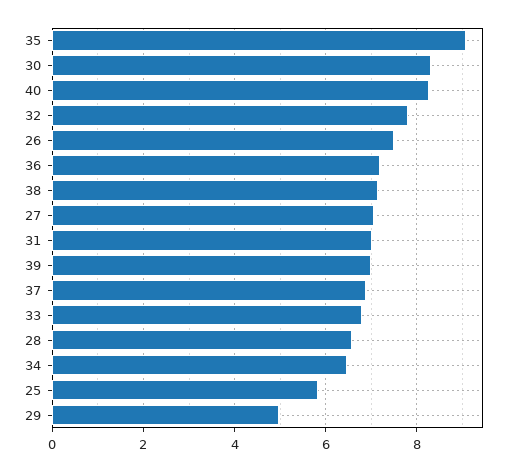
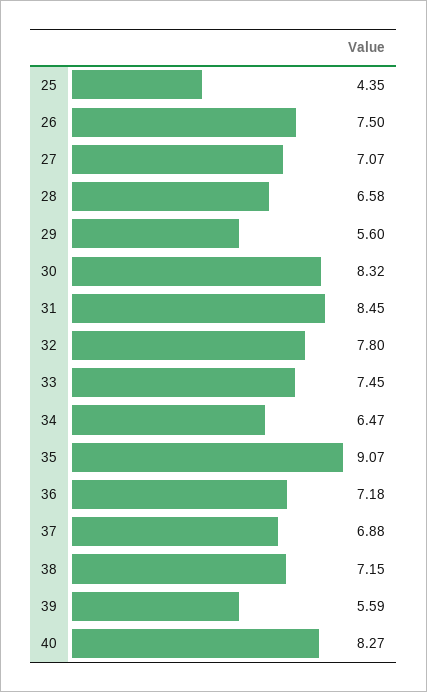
  {
    "35": 9.07,
    "30": 8.32,
    "40": 8.27,
    "32": 7.8,
    "26": 7.5,
    "36": 7.18,
    "38": 7.15,
    "27": 7.07,
-   "31": 7,
+   "31": 8.45,
-   "39": 7,
+   "39": 5.59,
    "37": 6.88,
-   "33": 6.8,
+   "33": 7.45,
    "28": 6.58,
    "34": 6.47,
-   "25": 5.8,
+   "25": 4.35,
-   "29": 5
+   "29": 5.6
  }

